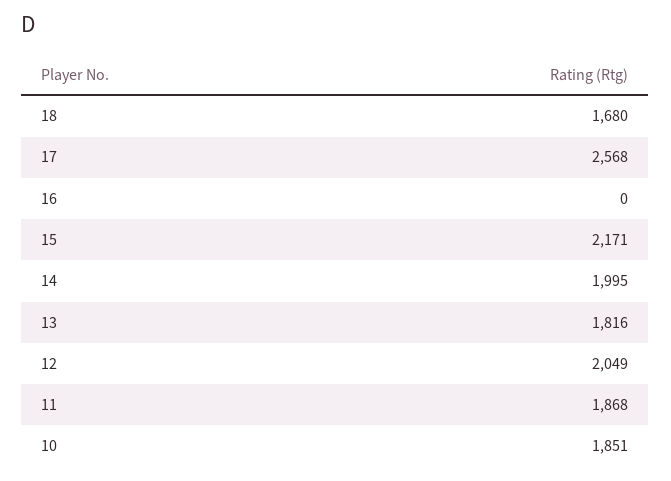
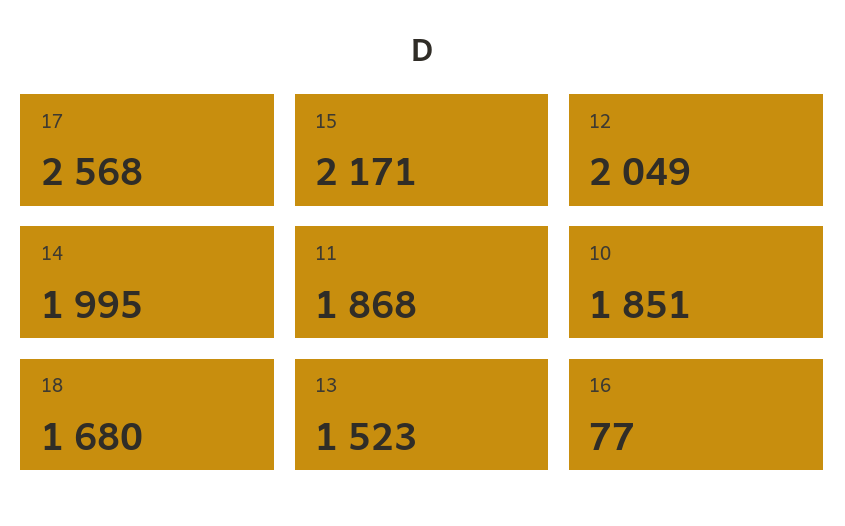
  {
    "18": 1680,
    "17": 2568,
-   "16": 0,
+   "16": 77,
    "15": 2171,
    "14": 1995,
-   "13": 1816,
+   "13": 1523,
    "12": 2049,
    "11": 1868,
    "10": 1851
  }

